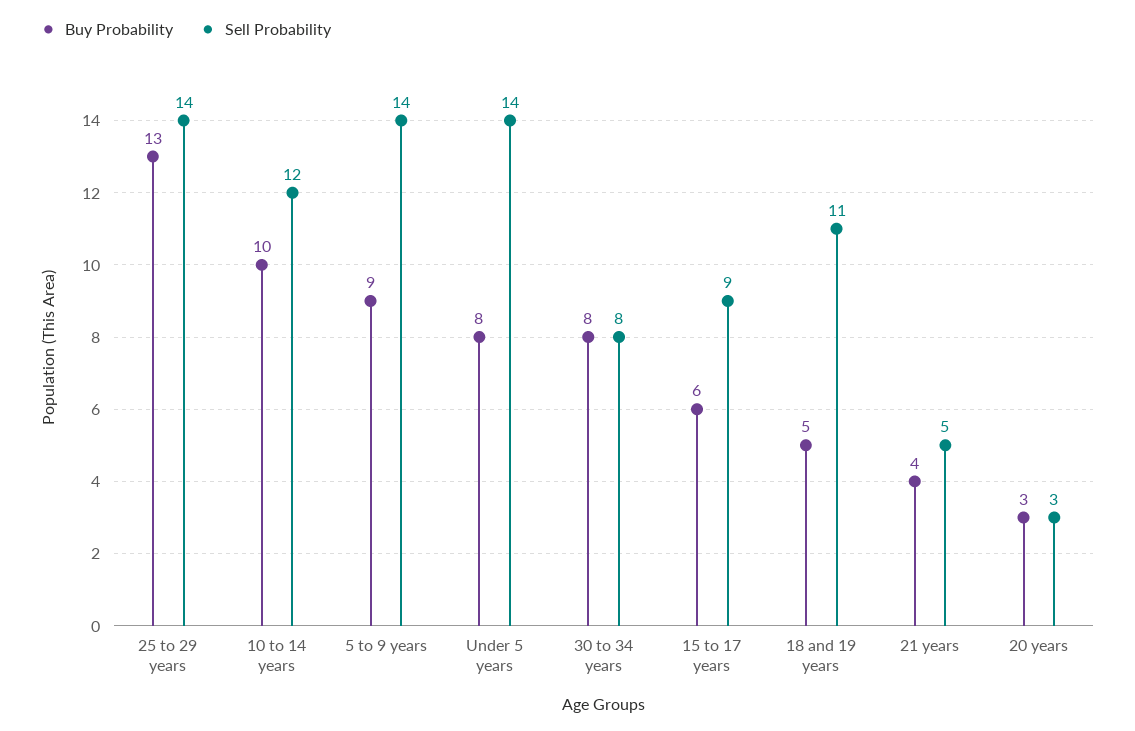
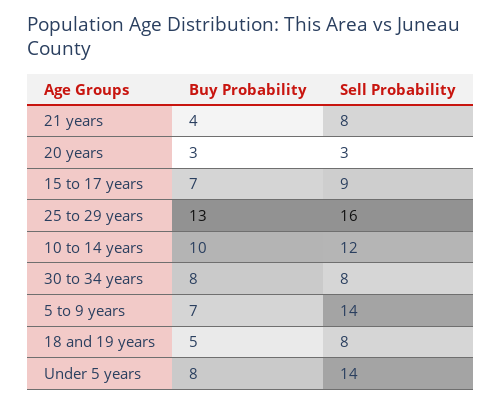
  {
    "Buy Probability": {
      "25 to 29 years": 13,
      "10 to 14 years": 10,
-     "5 to 9 years": 9,
+     "5 to 9 years": 7,
      "Under 5 years": 8,
      "30 to 34 years": 8,
-     "15 to 17 years": 6,
+     "15 to 17 years": 7,
      "18 and 19 years": 5,
      "21 years": 4,
      "20 years": 3
    },
    "Sell Probability": {
-     "25 to 29 years": 14,
+     "25 to 29 years": 16,
      "10 to 14 years": 12,
      "5 to 9 years": 14,
      "Under 5 years": 14,
      "30 to 34 years": 8,
      "15 to 17 years": 9,
-     "18 and 19 years": 11,
+     "18 and 19 years": 8,
-     "21 years": 5,
+     "21 years": 8,
      "20 years": 3
    }
  }

